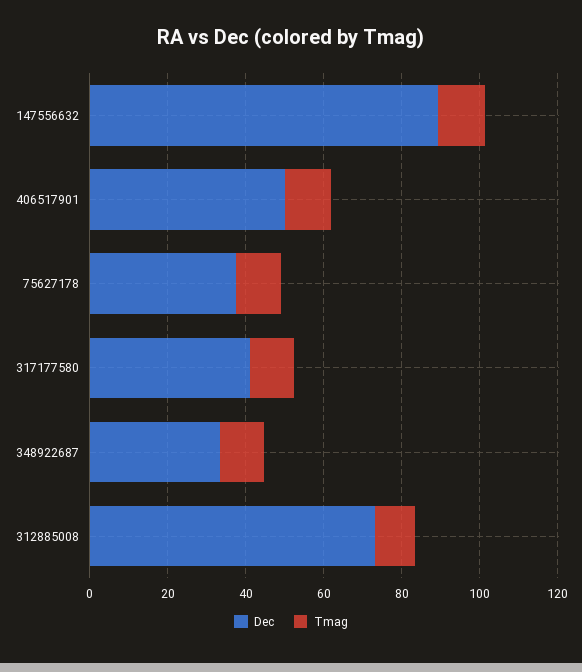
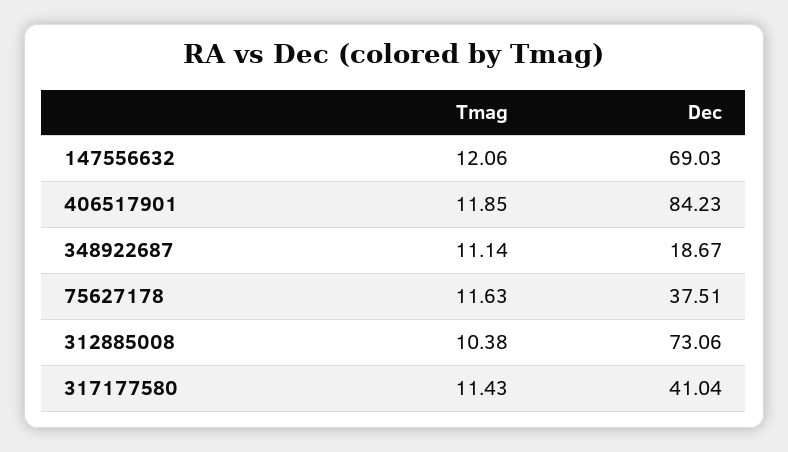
  {
    "Dec": {
-     "147556632": 90,
+     "147556632": 69.03,
-     "406517901": 50,
+     "406517901": 84.23,
      "75627178": 37.51,
      "317177580": 41.04,
-     "348922687": 35,
+     "348922687": 18.67,
      "312885008": 73.06
    },
    "Tmag": {
      "147556632": 12.06,
      "406517901": 11.85,
      "75627178": 11.63,
      "317177580": 11.43,
      "348922687": 11.14,
      "312885008": 10.38
    }
  }

